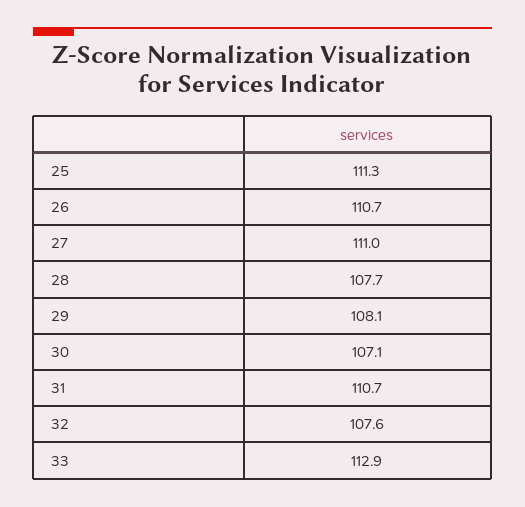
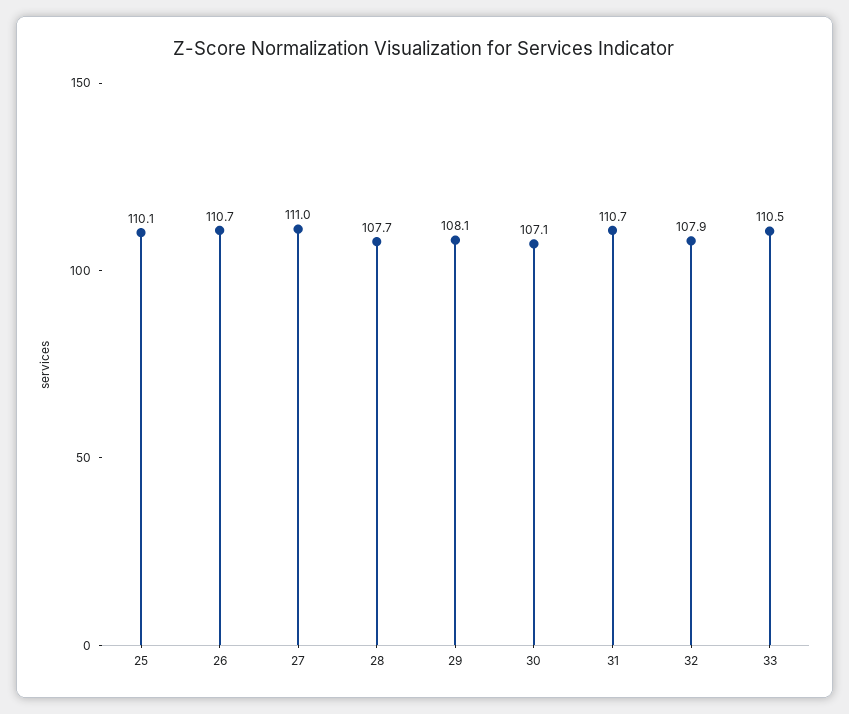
  {
-   "25": 111.3,
+   "25": 110.1,
    "26": 110.7,
    "27": 111,
    "28": 107.7,
    "29": 108.1,
    "30": 107.1,
    "31": 110.7,
-   "32": 107.6,
+   "32": 107.9,
-   "33": 112.9
+   "33": 110.5
  }

